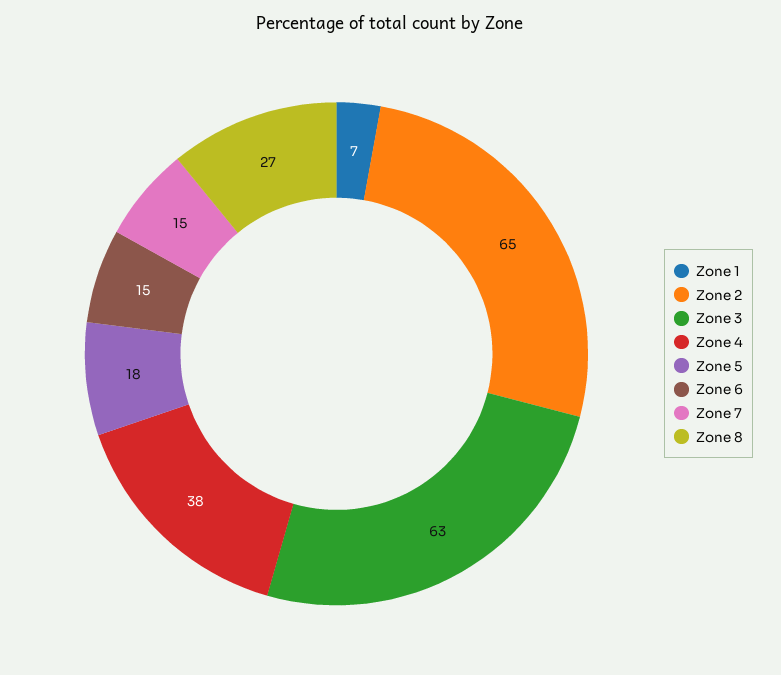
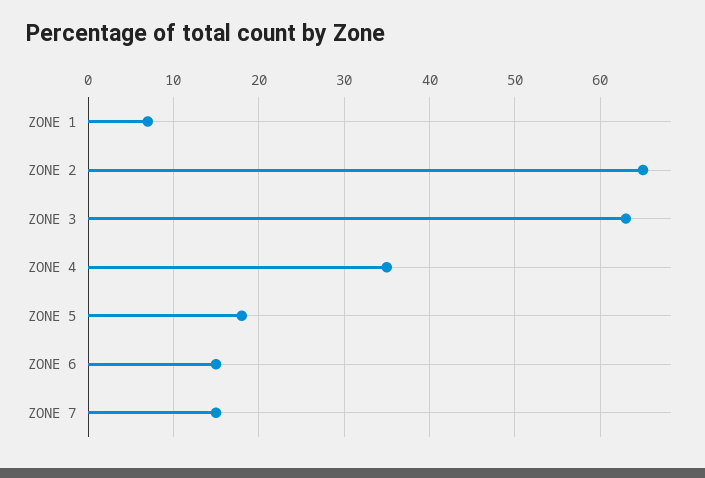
  {
    "Zone 1": 7,
    "Zone 2": 65,
    "Zone 3": 63,
-   "Zone 4": 38,
+   "Zone 4": 35,
    "Zone 5": 18,
    "Zone 6": 15,
-   "Zone 7": 15,
+   "Zone 7": 15
-   "Zone 8": 27
  }

